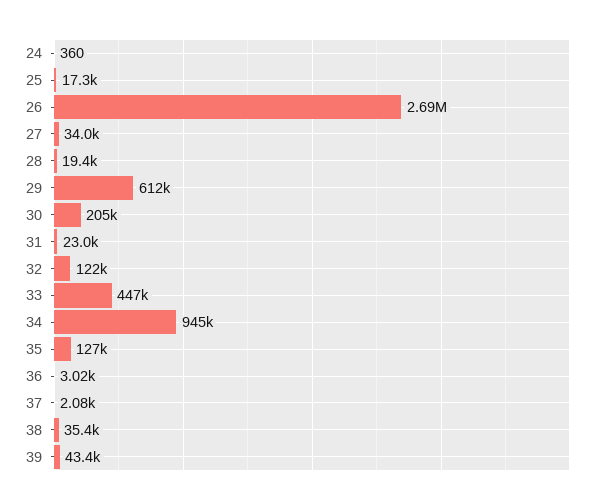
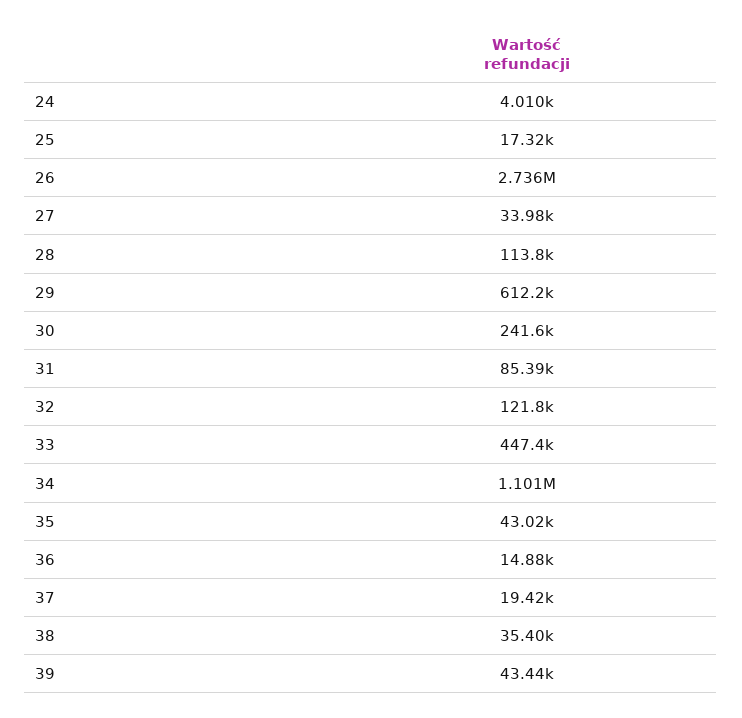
  {
-   "24": 360,
+   "24": 4010,
    "25": 17320,
-   "26": 2690000,
+   "26": 2736000,
    "27": 33980,
-   "28": 19400,
+   "28": 113800,
    "29": 612200,
-   "30": 205000,
+   "30": 241600,
-   "31": 23000,
+   "31": 85390,
    "32": 121800,
    "33": 447400,
-   "34": 945000,
+   "34": 1101000,
-   "35": 127000,
+   "35": 43020,
-   "36": 3020,
+   "36": 14880,
-   "37": 2080,
+   "37": 19420,
    "38": 35400,
    "39": 43440
  }

